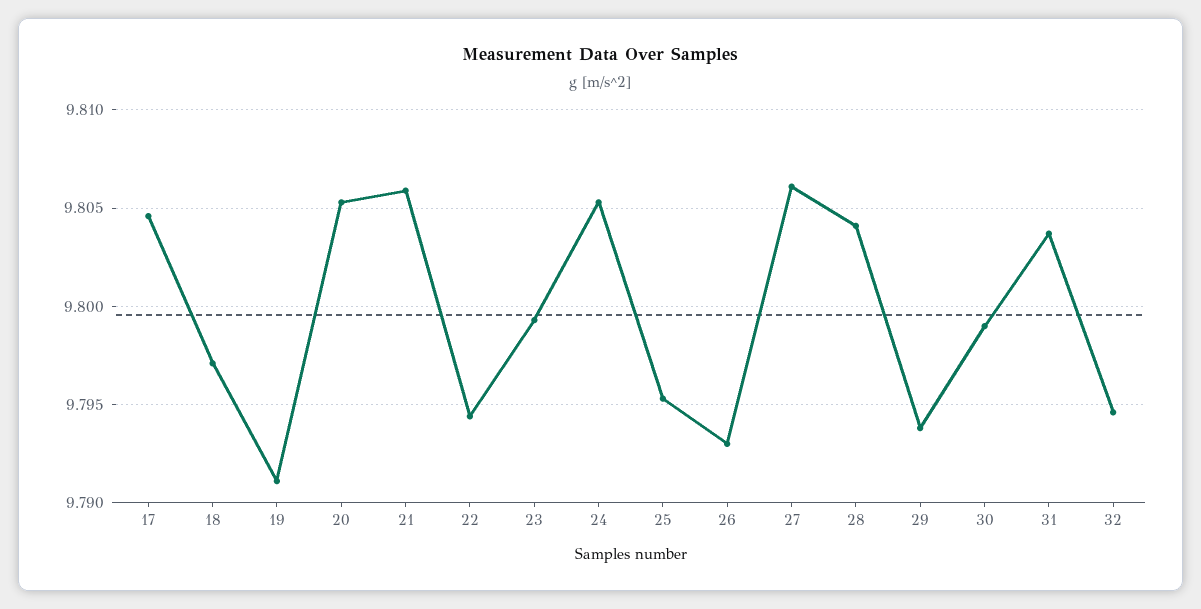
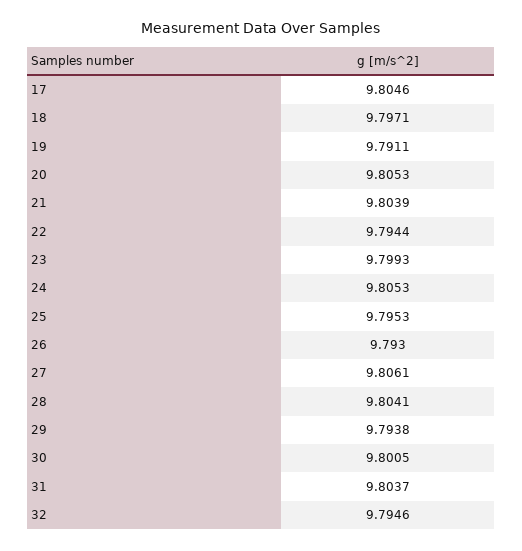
  {
    "17": 9.8046,
    "18": 9.7971,
    "19": 9.7911,
    "20": 9.8053,
-   "21": 9.806,
+   "21": 9.8039,
    "22": 9.7944,
    "23": 9.7993,
    "24": 9.8053,
    "25": 9.7953,
    "26": 9.793,
    "27": 9.8061,
    "28": 9.8041,
    "29": 9.7938,
-   "30": 9.799,
+   "30": 9.8005,
    "31": 9.8037,
    "32": 9.7946
  }

